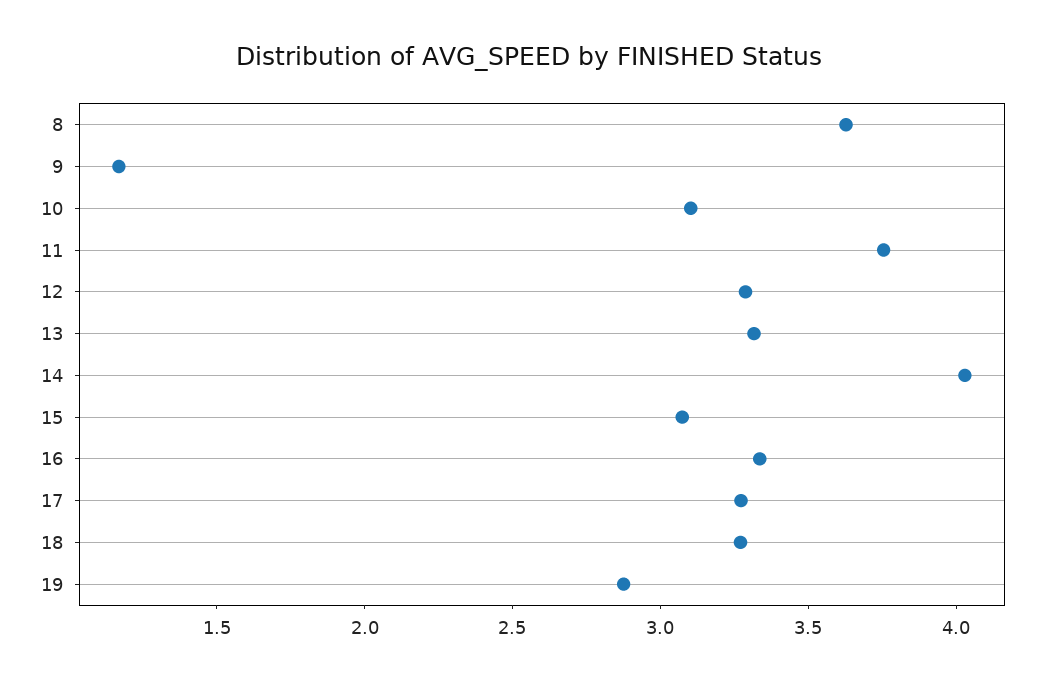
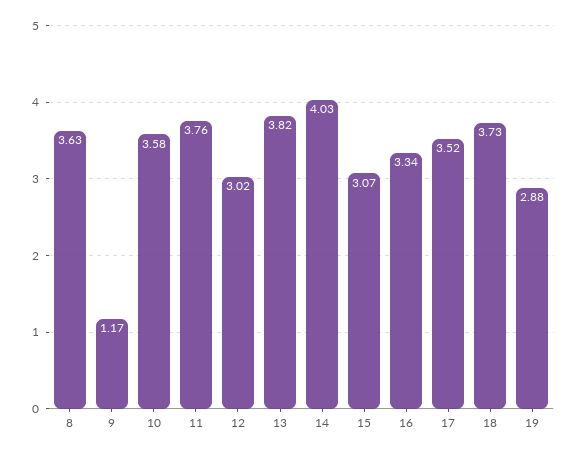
  {
    "8": 3.63,
    "9": 1.17,
-   "10": 3.1,
+   "10": 3.58,
    "11": 3.76,
-   "12": 3.3,
+   "12": 3.02,
-   "13": 3.3,
+   "13": 3.82,
    "14": 4.03,
    "15": 3.07,
    "16": 3.34,
-   "17": 3.3,
+   "17": 3.52,
-   "18": 3.3,
+   "18": 3.73,
    "19": 2.88
  }

